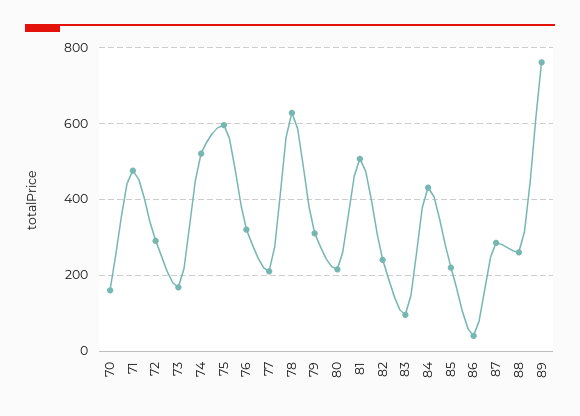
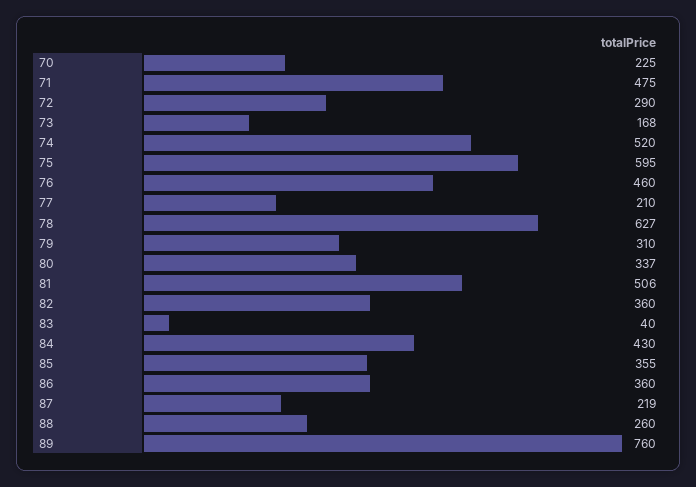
  {
-   "70": 160,
+   "70": 225,
    "71": 475,
    "72": 290,
    "73": 168,
    "74": 520,
    "75": 595,
-   "76": 320,
+   "76": 460,
    "77": 210,
    "78": 627,
    "79": 310,
-   "80": 220,
+   "80": 337,
    "81": 506,
-   "82": 240,
+   "82": 360,
-   "83": 100,
+   "83": 40,
    "84": 430,
-   "85": 220,
+   "85": 355,
-   "86": 40,
+   "86": 360,
-   "87": 280,
+   "87": 219,
    "88": 260,
    "89": 760
  }

